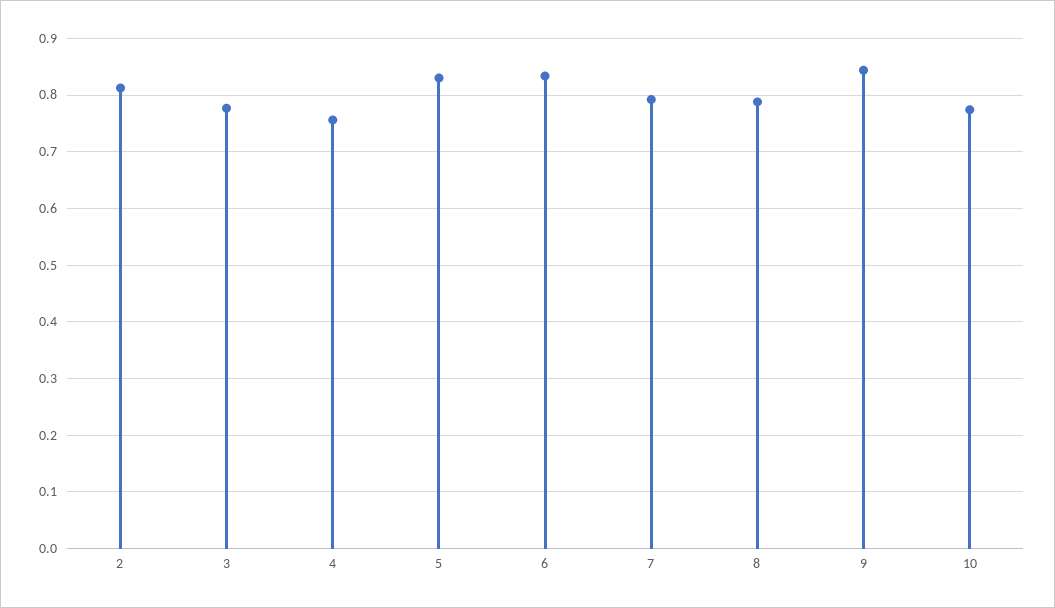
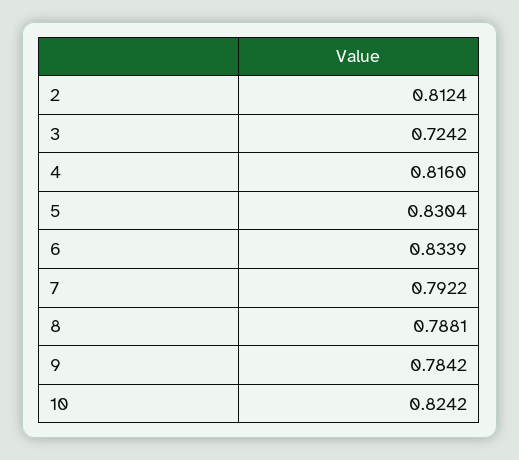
  {
    "2": 0.8124,
-   "3": 0.78,
+   "3": 0.7242,
-   "4": 0.76,
+   "4": 0.816,
    "5": 0.8304,
    "6": 0.8339,
    "7": 0.7922,
    "8": 0.7881,
-   "9": 0.84,
+   "9": 0.7842,
-   "10": 0.78
+   "10": 0.8242
  }

